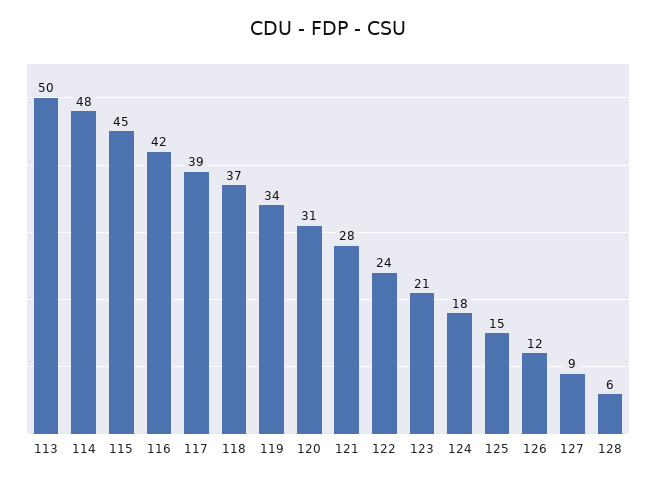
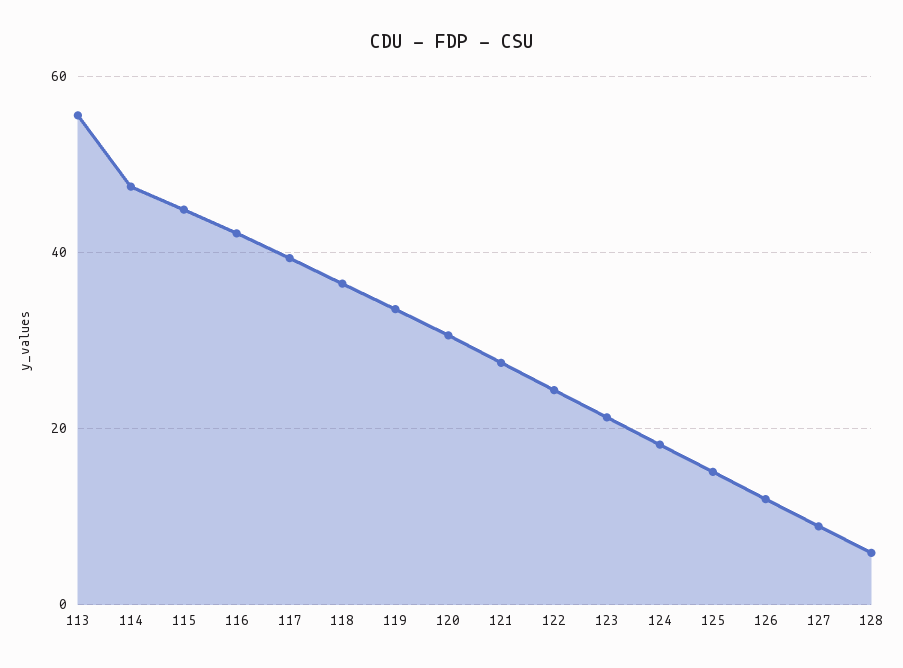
  {
-   "113": 50,
+   "113": 56,
    "114": 48,
    "115": 45,
    "116": 42,
    "117": 39,
    "118": 37,
    "119": 34,
    "120": 31,
    "121": 28,
    "122": 24,
    "123": 21,
    "124": 18,
    "125": 15,
    "126": 12,
    "127": 9,
    "128": 6
  }

